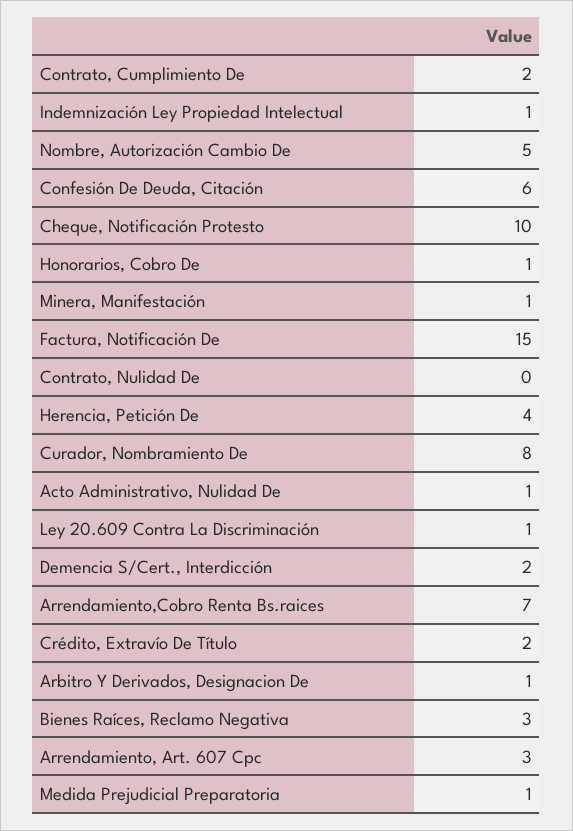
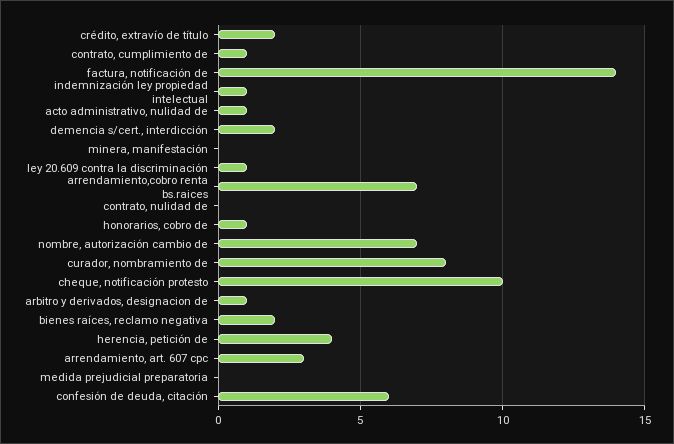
  {
-   "Contrato, Cumplimiento De": 2,
+   "Contrato, Cumplimiento De": 1,
    "Indemnización Ley Propiedad Intelectual": 1,
-   "Nombre, Autorización Cambio De": 5,
+   "Nombre, Autorización Cambio De": 7,
    "Confesión De Deuda, Citación": 6,
    "Cheque, Notificación Protesto": 10,
    "Honorarios, Cobro De": 1,
-   "Minera, Manifestación": 1,
+   "Minera, Manifestación": 0,
-   "Factura, Notificación De": 15,
+   "Factura, Notificación De": 14,
    "Contrato, Nulidad De": 0,
    "Herencia, Petición De": 4,
    "Curador, Nombramiento De": 8,
    "Acto Administrativo, Nulidad De": 1,
    "Ley 20.609 Contra La Discriminación": 1,
    "Demencia S/Cert., Interdicción": 2,
    "Arrendamiento,Cobro Renta Bs.raices": 7,
    "Crédito, Extravío De Título": 2,
    "Arbitro Y Derivados, Designacion De": 1,
-   "Bienes Raíces, Reclamo Negativa": 3,
+   "Bienes Raíces, Reclamo Negativa": 2,
    "Arrendamiento, Art. 607 Cpc": 3,
-   "Medida Prejudicial Preparatoria": 1
+   "Medida Prejudicial Preparatoria": 0
  }

